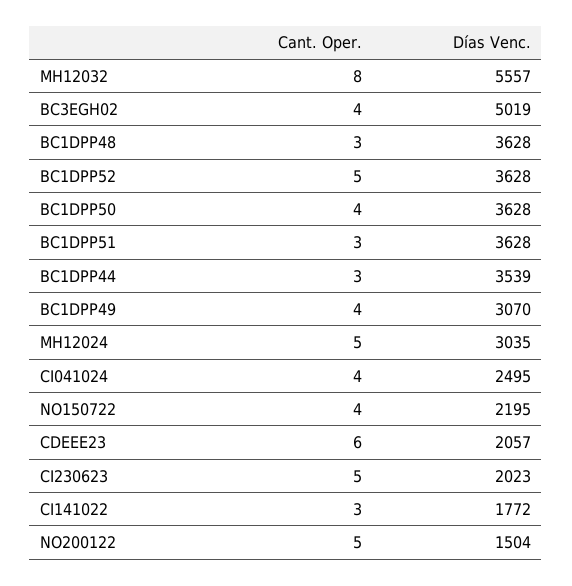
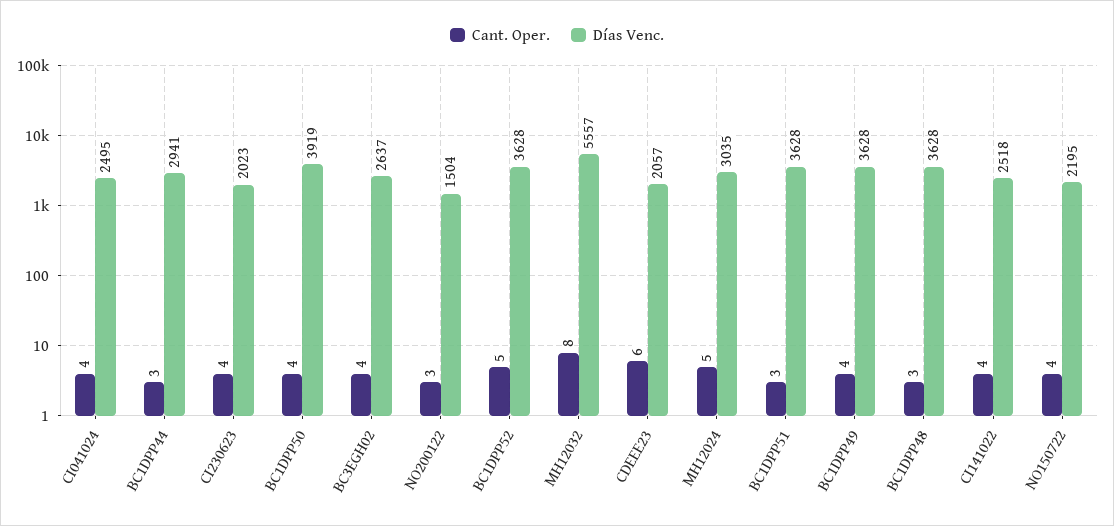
  {
    "Cant. Oper.": {
      "MH12032": 8,
      "BC3EGH02": 4,
      "BC1DPP48": 3,
      "BC1DPP52": 5,
      "BC1DPP50": 4,
      "BC1DPP51": 3,
      "BC1DPP44": 3,
      "BC1DPP49": 4,
      "MH12024": 5,
      "CI041024": 4,
      "NO150722": 4,
      "CDEEE23": 6,
-     "CI230623": 5,
+     "CI230623": 4,
-     "CI141022": 3,
+     "CI141022": 4,
-     "NO200122": 5
+     "NO200122": 3
    },
    "Días Venc.": {
      "MH12032": 5557,
-     "BC3EGH02": 5019,
+     "BC3EGH02": 2637,
      "BC1DPP48": 3628,
      "BC1DPP52": 3628,
-     "BC1DPP50": 3628,
+     "BC1DPP50": 3919,
      "BC1DPP51": 3628,
-     "BC1DPP44": 3539,
+     "BC1DPP44": 2941,
-     "BC1DPP49": 3070,
+     "BC1DPP49": 3628,
      "MH12024": 3035,
      "CI041024": 2495,
      "NO150722": 2195,
      "CDEEE23": 2057,
      "CI230623": 2023,
-     "CI141022": 1772,
+     "CI141022": 2518,
      "NO200122": 1504
    }
  }

